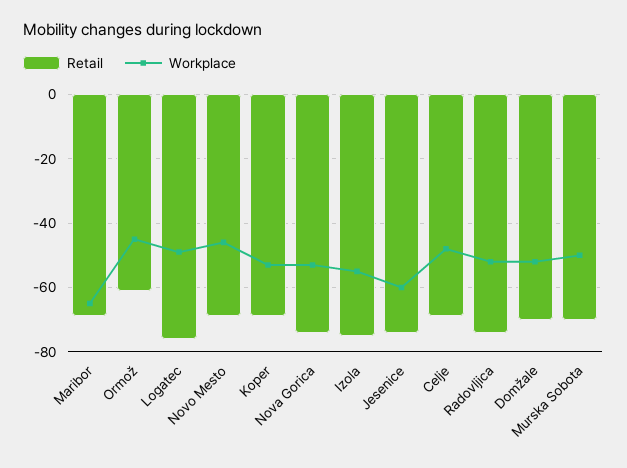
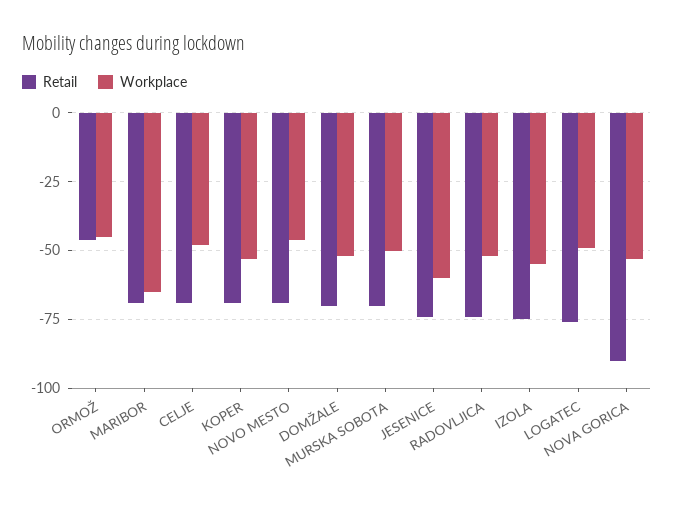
  {
    "Retail": {
      "Maribor": -70,
-     "Ormož": -60,
+     "Ormož": -45,
      "Logatec": -75,
      "Novo Mesto": -70,
      "Koper": -70,
-     "Nova Gorica": -75,
+     "Nova Gorica": -90,
      "Izola": -75,
      "Jesenice": -75,
      "Celje": -70,
      "Radovljica": -75,
      "Domžale": -70,
      "Murska Sobota": -70
    },
    "Workplace": {
      "Maribor": -65,
      "Ormož": -45,
      "Logatec": -50,
      "Novo Mesto": -45,
      "Koper": -55,
      "Nova Gorica": -55,
      "Izola": -55,
      "Jesenice": -60,
      "Celje": -50,
      "Radovljica": -50,
      "Domžale": -50,
      "Murska Sobota": -50
    }
  }

